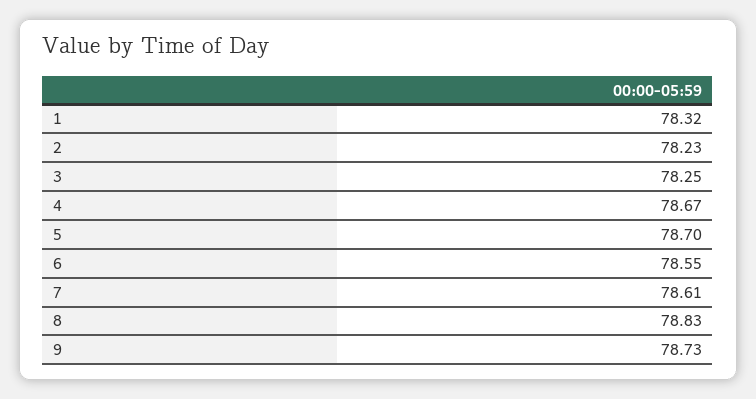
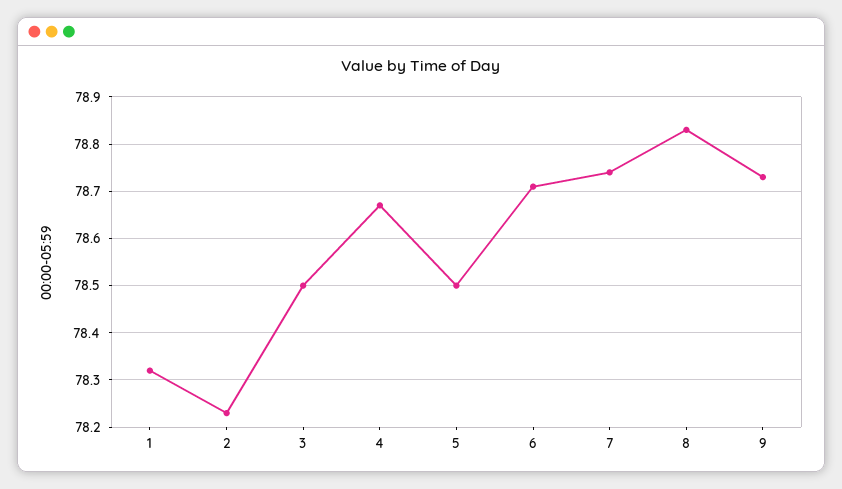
  {
    "1": 78.32,
    "2": 78.23,
-   "3": 78.25,
+   "3": 78.5,
    "4": 78.67,
-   "5": 78.7,
+   "5": 78.5,
-   "6": 78.55,
+   "6": 78.7,
-   "7": 78.61,
+   "7": 78.75,
    "8": 78.83,
    "9": 78.73
  }

